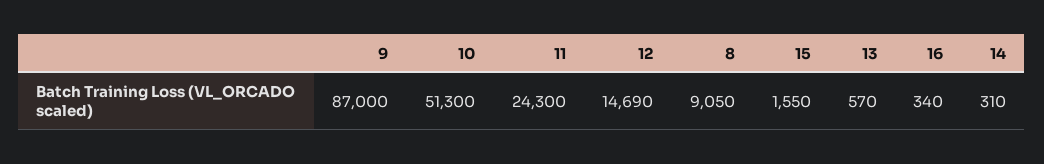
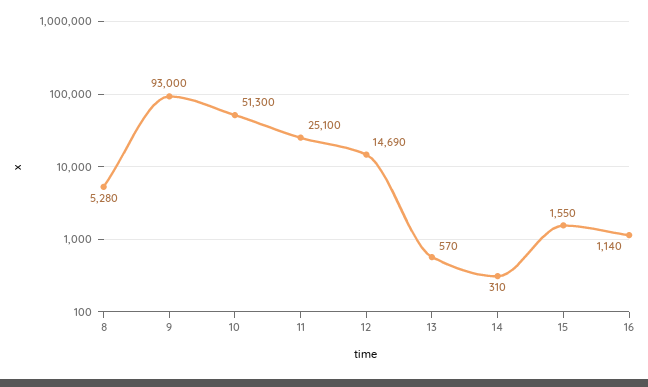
  {
-   "9": 87000,
+   "9": 93000,
    "10": 51300,
-   "11": 24300,
+   "11": 25100,
    "12": 14690,
-   "8": 9050,
+   "8": 5280,
    "15": 1550,
    "13": 570,
-   "16": 340,
+   "16": 1140,
    "14": 310
  }

